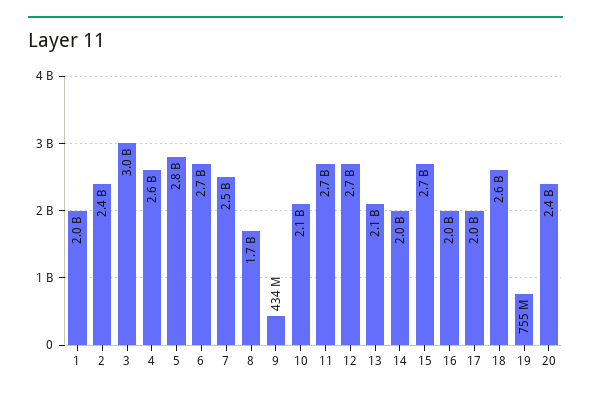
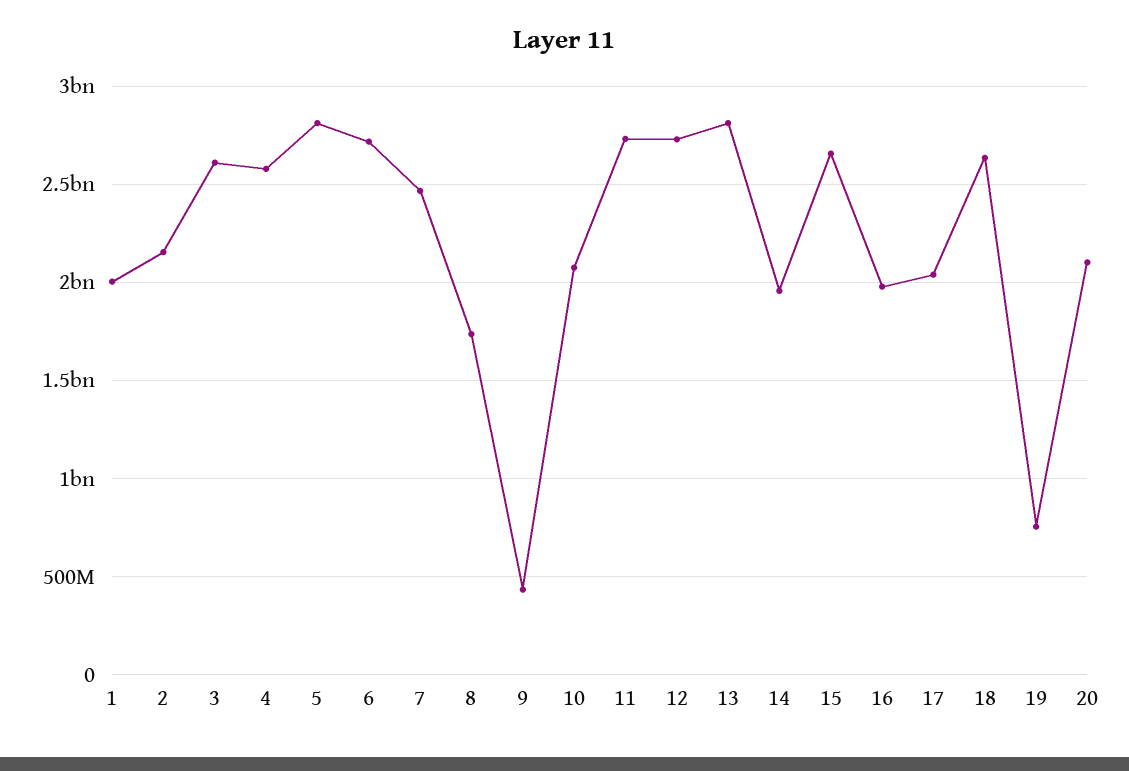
  {
    "1": 2000000000,
-   "2": 2400000000,
+   "2": 2150000000,
-   "3": 3000000000,
+   "3": 2600000000,
    "4": 2600000000,
    "5": 2800000000,
    "6": 2700000000,
    "7": 2500000000,
    "8": 1700000000,
    "9": 434000000,
    "10": 2100000000,
    "11": 2700000000,
    "12": 2700000000,
-   "13": 2100000000,
+   "13": 2800000000,
    "14": 2000000000,
    "15": 2700000000,
    "16": 2000000000,
    "17": 2000000000,
    "18": 2600000000,
    "19": 755000000,
-   "20": 2400000000
+   "20": 2100000000
  }

